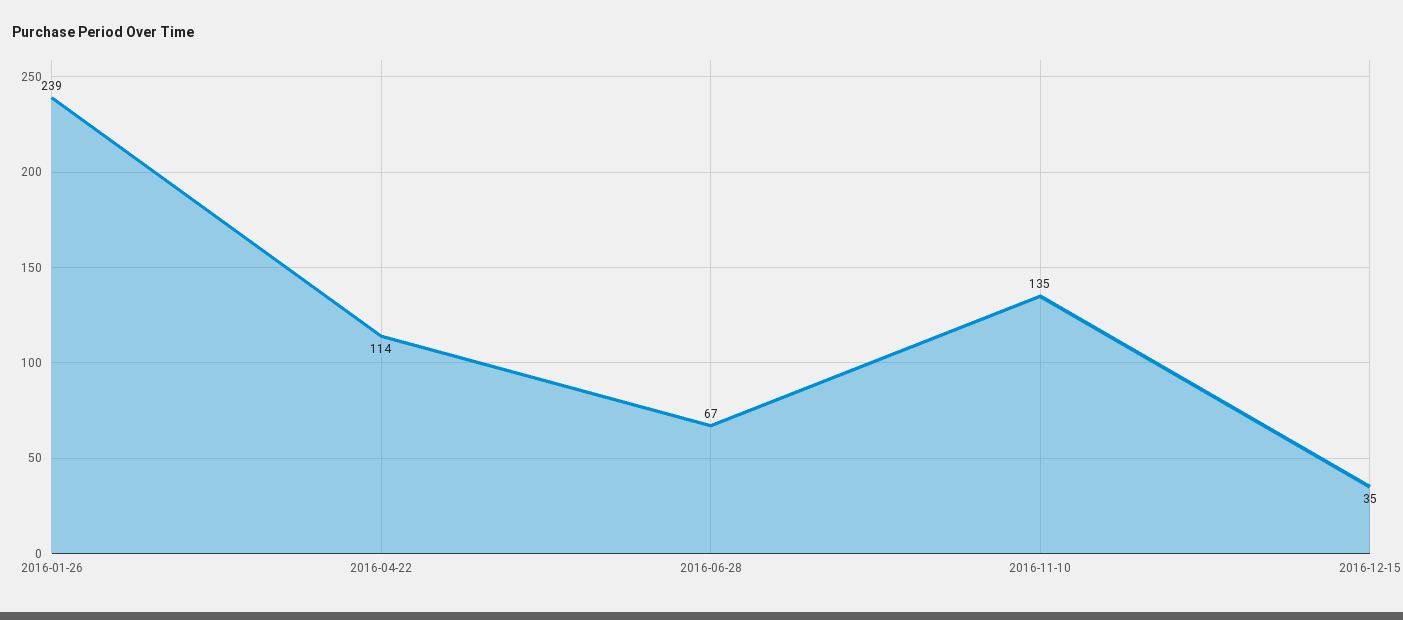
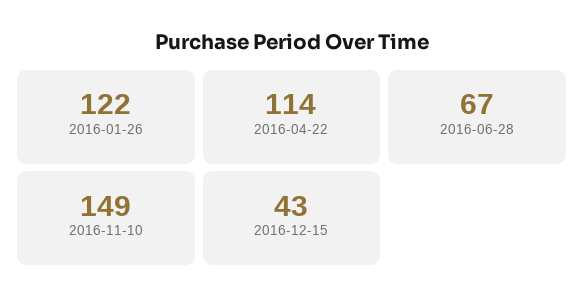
  {
-   "2016-01-26": 239,
+   "2016-01-26": 122,
    "2016-04-22": 114,
    "2016-06-28": 67,
-   "2016-11-10": 135,
+   "2016-11-10": 149,
-   "2016-12-15": 35
+   "2016-12-15": 43
  }

